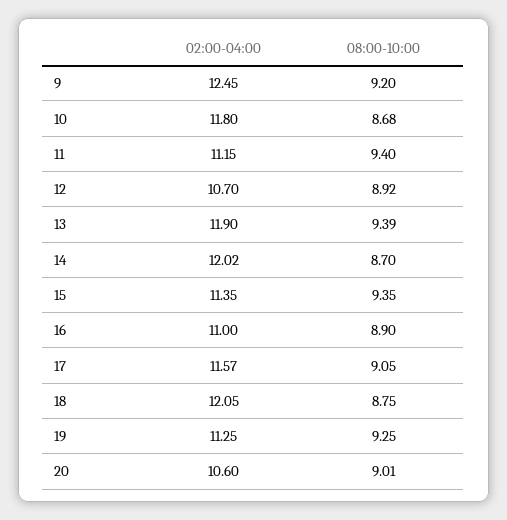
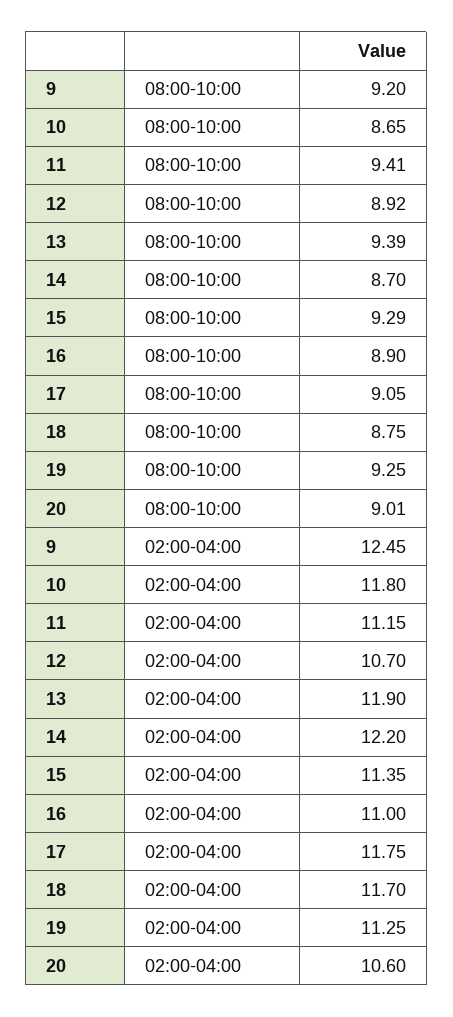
  {
    "02:00-04:00": {
      "9": 12.45,
      "10": 11.8,
      "11": 11.15,
      "12": 10.7,
      "13": 11.9,
-     "14": 12.02,
+     "14": 12.2,
      "15": 11.35,
      "16": 11,
-     "17": 11.57,
+     "17": 11.75,
-     "18": 12.05,
+     "18": 11.7,
      "19": 11.25,
      "20": 10.6
    },
    "08:00-10:00": {
      "9": 9.2,
-     "10": 8.68,
+     "10": 8.65,
-     "11": 9.4,
+     "11": 9.41,
      "12": 8.92,
      "13": 9.39,
      "14": 8.7,
-     "15": 9.35,
+     "15": 9.29,
      "16": 8.9,
      "17": 9.05,
      "18": 8.75,
      "19": 9.25,
      "20": 9.01
    }
  }

